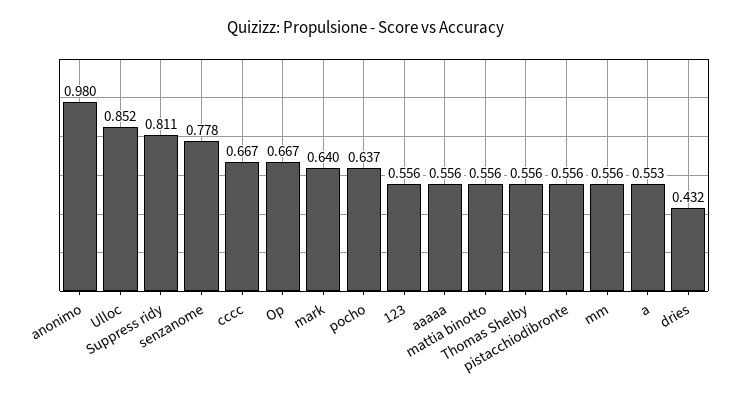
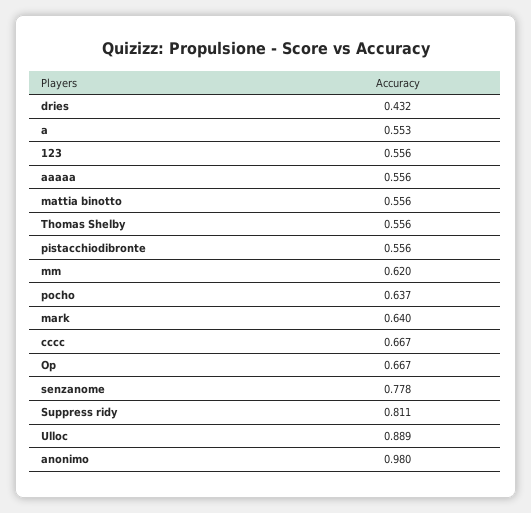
  {
    "anonimo": 0.98,
-   "Ulloc": 0.852,
+   "Ulloc": 0.889,
    "Suppress ridy": 0.811,
    "senzanome": 0.778,
    "cccc": 0.667,
    "Op": 0.667,
    "mark": 0.64,
    "pocho": 0.637,
    "123": 0.556,
    "aaaaa": 0.556,
    "mattia binotto": 0.556,
    "Thomas Shelby": 0.556,
    "pistacchiodibronte": 0.556,
-   "mm": 0.556,
+   "mm": 0.62,
    "a": 0.553,
    "dries": 0.432
  }

